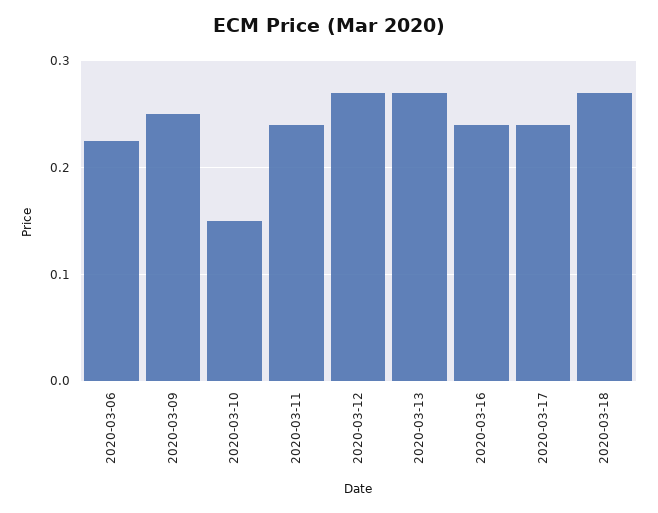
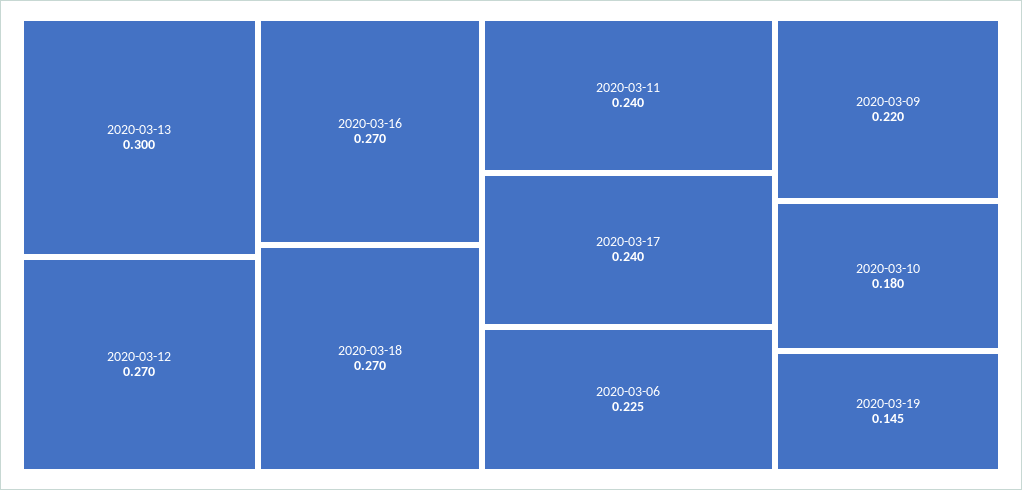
  {
    "2020-03-06": 0.225,
-   "2020-03-09": 0.25,
+   "2020-03-09": 0.22,
-   "2020-03-10": 0.15,
+   "2020-03-10": 0.18,
    "2020-03-11": 0.24,
    "2020-03-12": 0.27,
-   "2020-03-13": 0.27,
+   "2020-03-13": 0.3,
-   "2020-03-16": 0.24,
+   "2020-03-16": 0.27,
    "2020-03-17": 0.24,
-   "2020-03-18": 0.27
+   "2020-03-18": 0.27,
+   "2020-03-19": 0.145
  }

